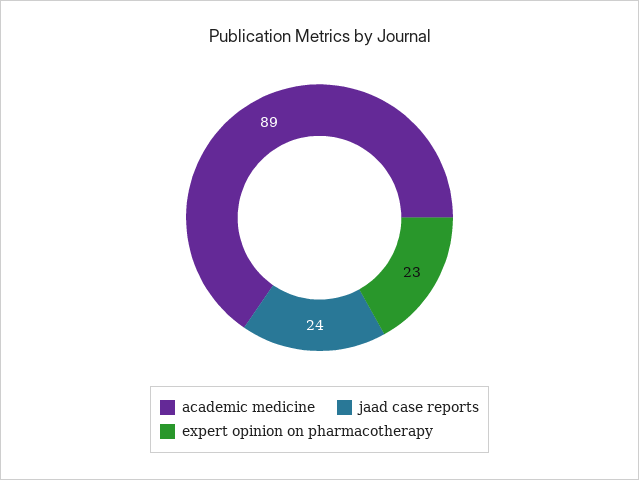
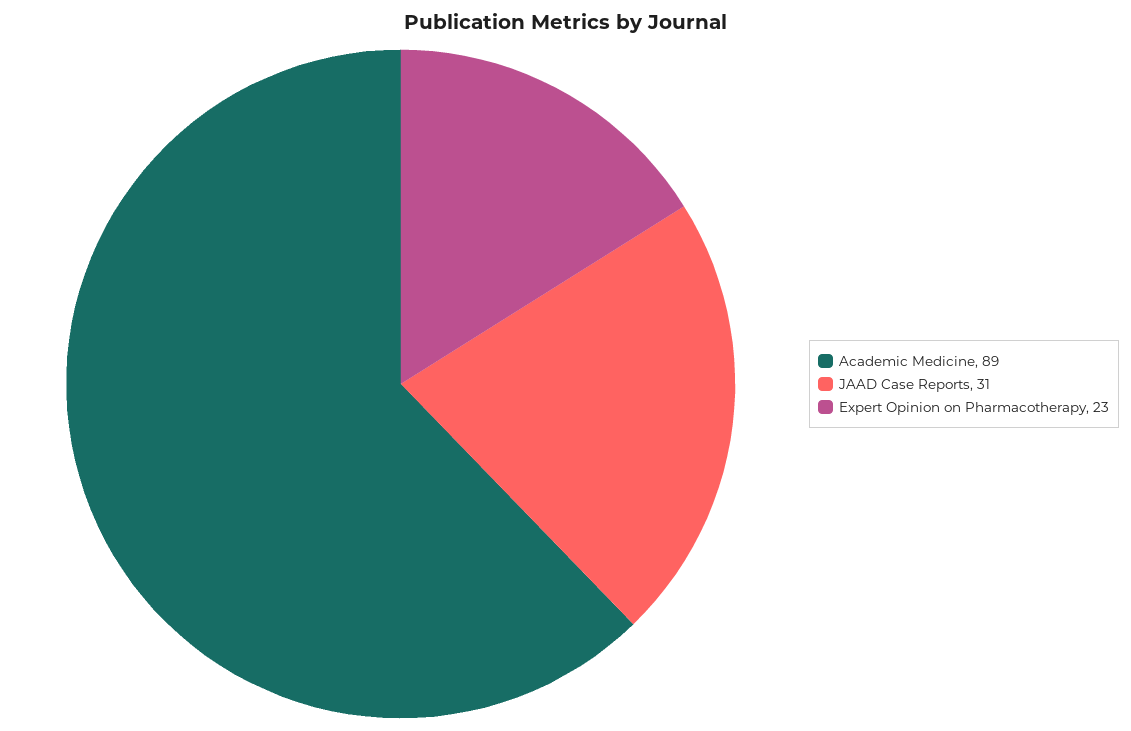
  {
    "academic medicine": 89,
-   "jaad case reports": 24,
+   "jaad case reports": 31,
    "expert opinion on pharmacotherapy": 23
  }

